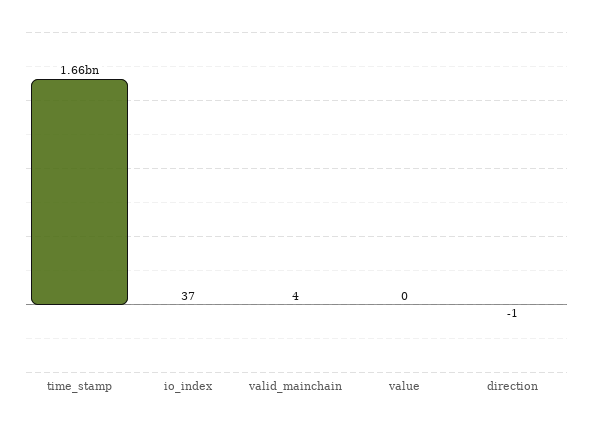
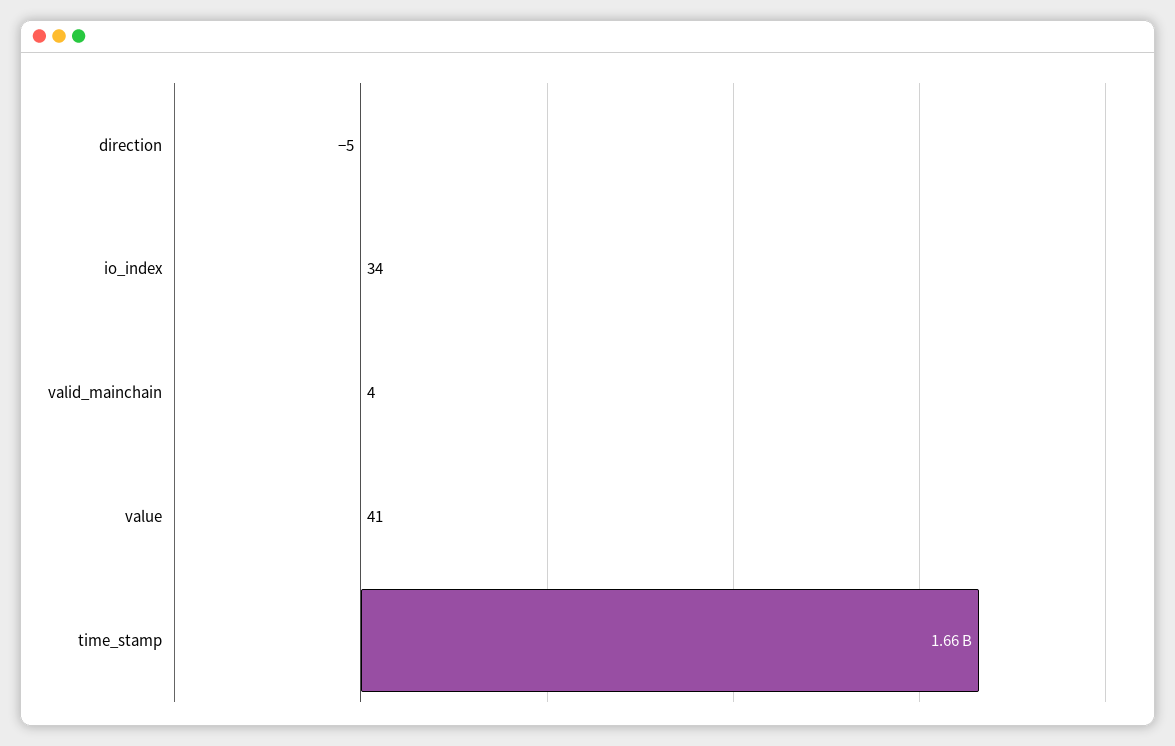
  {
    "time_stamp": 1660000000,
-   "io_index": 37,
+   "io_index": 34,
    "valid_mainchain": 4,
-   "value": 0,
+   "value": 41,
-   "direction": -1
+   "direction": -5
  }

